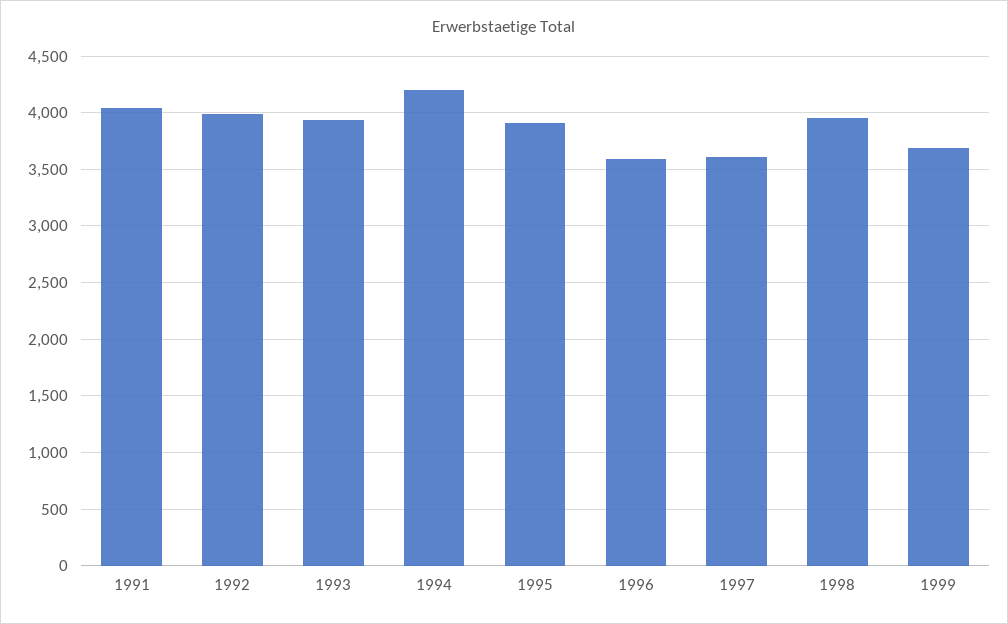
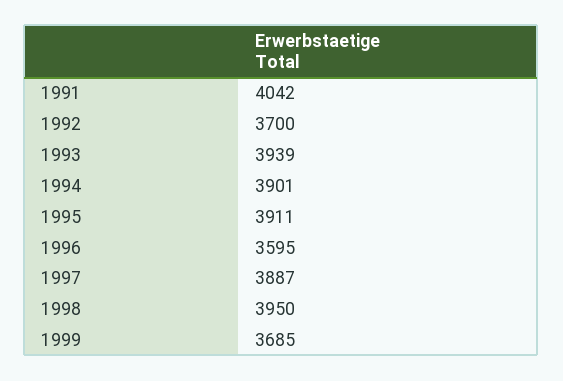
  {
    "1991": 4042,
-   "1992": 4000,
+   "1992": 3700,
    "1993": 3939,
-   "1994": 4200,
+   "1994": 3901,
    "1995": 3911,
    "1996": 3595,
-   "1997": 3600,
+   "1997": 3887,
    "1998": 3950,
    "1999": 3685
  }

